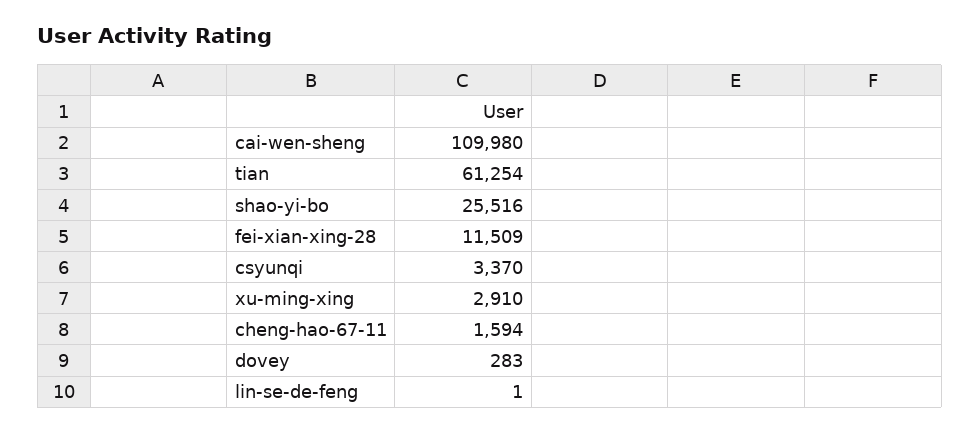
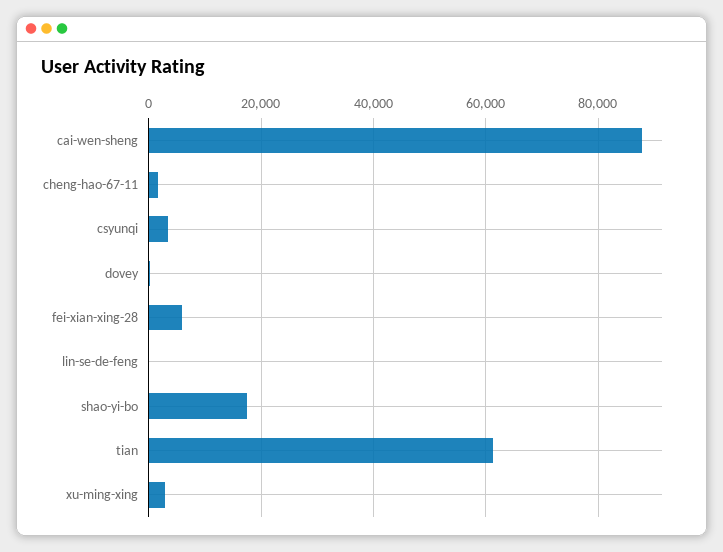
  {
-   "cai-wen-sheng": 109980,
+   "cai-wen-sheng": 88000,
    "tian": 61254,
-   "shao-yi-bo": 25516,
+   "shao-yi-bo": 18000,
-   "fei-xian-xing-28": 11509,
+   "fei-xian-xing-28": 6000,
    "csyunqi": 3370,
    "xu-ming-xing": 2910,
    "cheng-hao-67-11": 1594,
    "dovey": 283,
    "lin-se-de-feng": 1
  }

